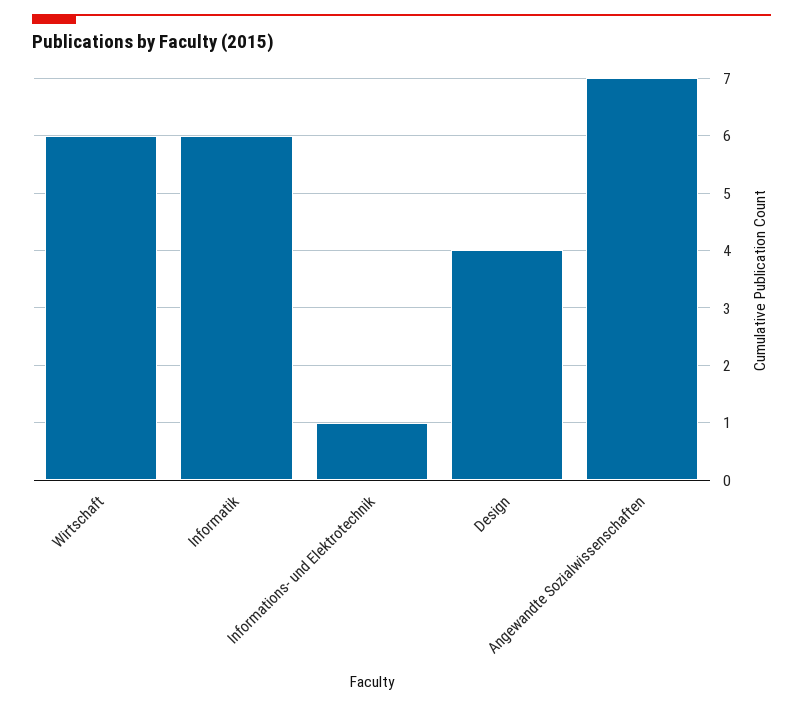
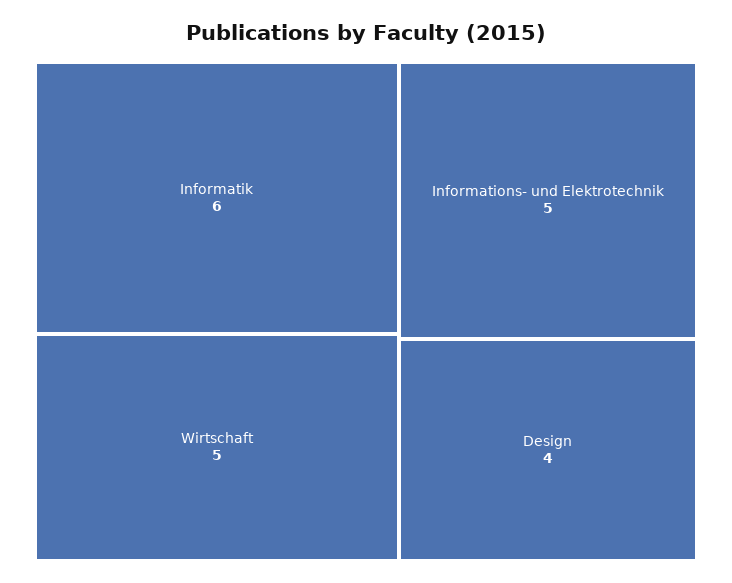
  {
-   "Wirtschaft": 6,
+   "Wirtschaft": 5,
    "Informatik": 6,
-   "Informations- und Elektrotechnik": 1,
+   "Informations- und Elektrotechnik": 5,
-   "Design": 4,
+   "Design": 4
-   "Angewandte Sozialwissenschaften": 7
  }

